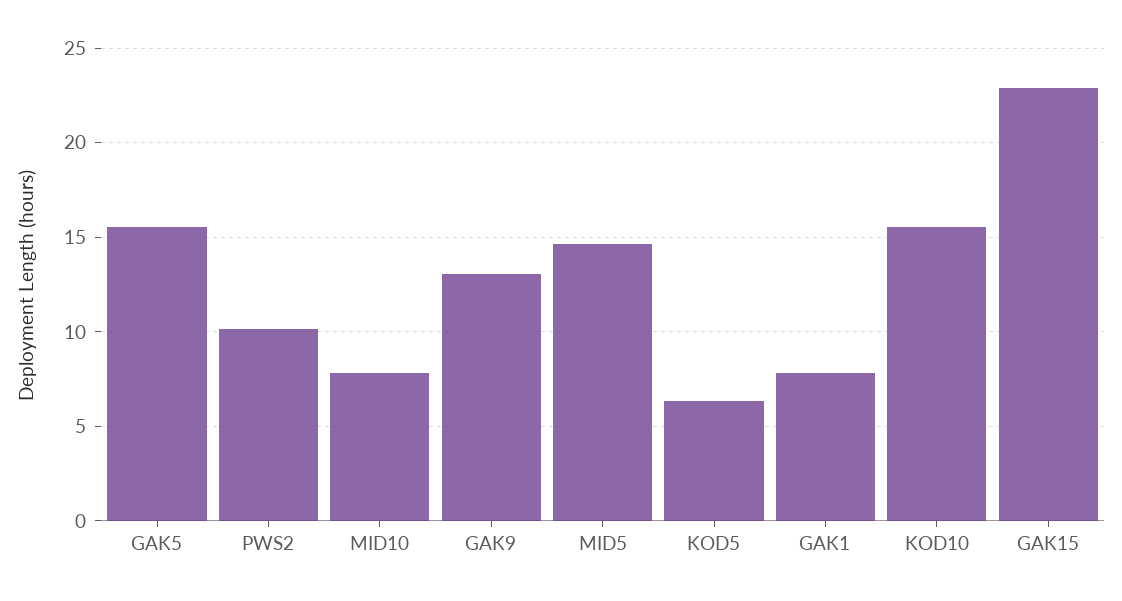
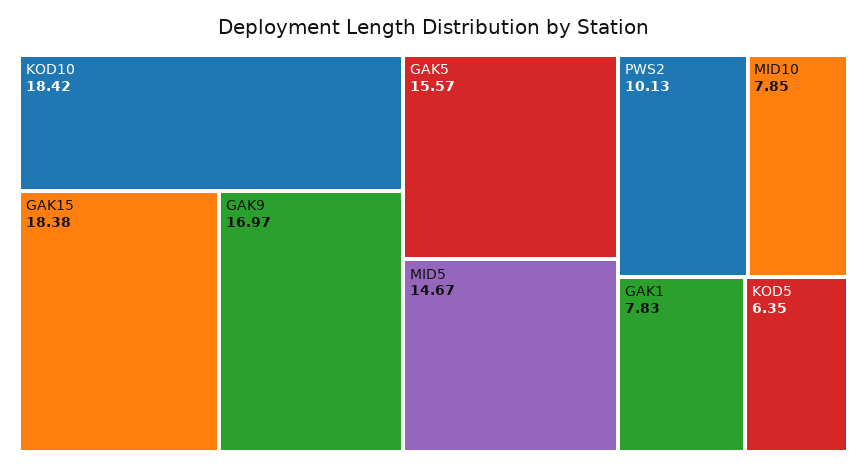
  {
    "GAK5": 15.57,
    "PWS2": 10.13,
    "MID10": 7.85,
-   "GAK9": 13,
+   "GAK9": 16.97,
    "MID5": 14.67,
    "KOD5": 6.35,
    "GAK1": 7.83,
-   "KOD10": 15.5,
+   "KOD10": 18.42,
-   "GAK15": 23
+   "GAK15": 18.38
  }

